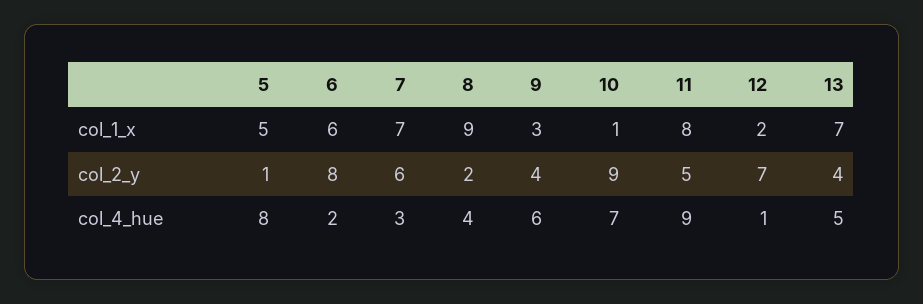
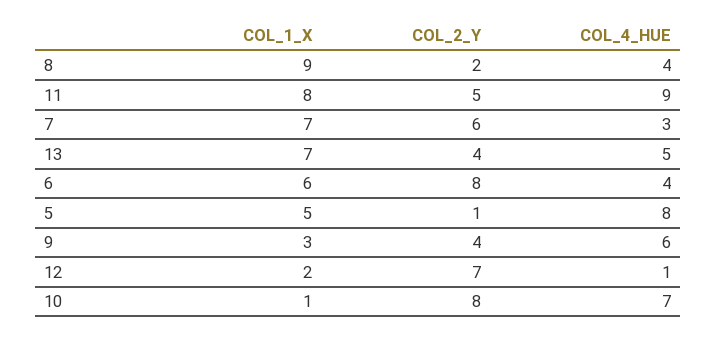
  {
    "5": {
      "col_1_x": 5,
      "col_2_y": 1,
      "col_4_hue": 8
    },
    "6": {
      "col_1_x": 6,
      "col_2_y": 8,
-     "col_4_hue": 2
+     "col_4_hue": 4
    },
    "7": {
      "col_1_x": 7,
      "col_2_y": 6,
      "col_4_hue": 3
    },
    "8": {
      "col_1_x": 9,
      "col_2_y": 2,
      "col_4_hue": 4
    },
    "9": {
      "col_1_x": 3,
      "col_2_y": 4,
      "col_4_hue": 6
    },
    "10": {
      "col_1_x": 1,
-     "col_2_y": 9,
+     "col_2_y": 8,
      "col_4_hue": 7
    },
    "11": {
      "col_1_x": 8,
      "col_2_y": 5,
      "col_4_hue": 9
    },
    "12": {
      "col_1_x": 2,
      "col_2_y": 7,
      "col_4_hue": 1
    },
    "13": {
      "col_1_x": 7,
      "col_2_y": 4,
      "col_4_hue": 5
    }
  }

